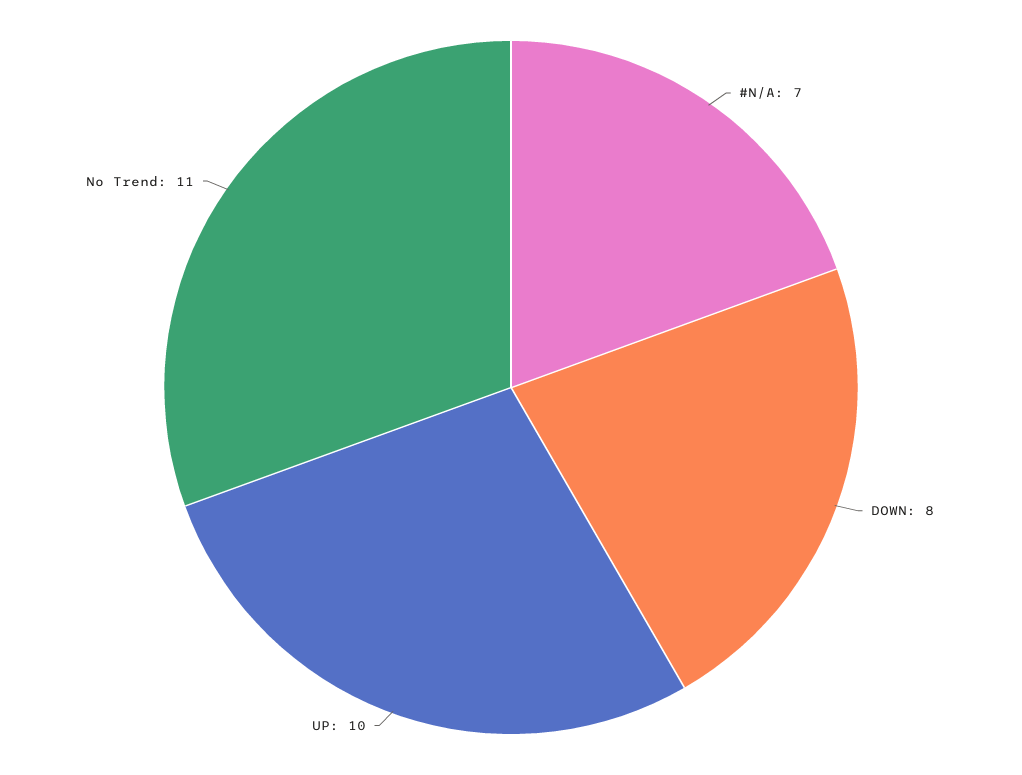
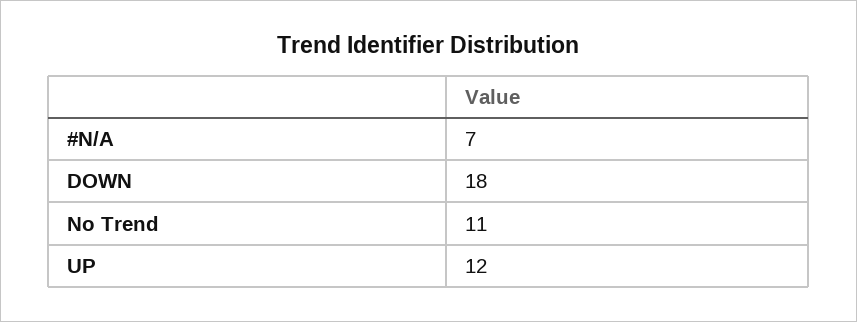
  {
    "#N/A": 7,
-   "DOWN": 8,
+   "DOWN": 18,
-   "UP": 10,
+   "UP": 12,
    "No Trend": 11
  }

